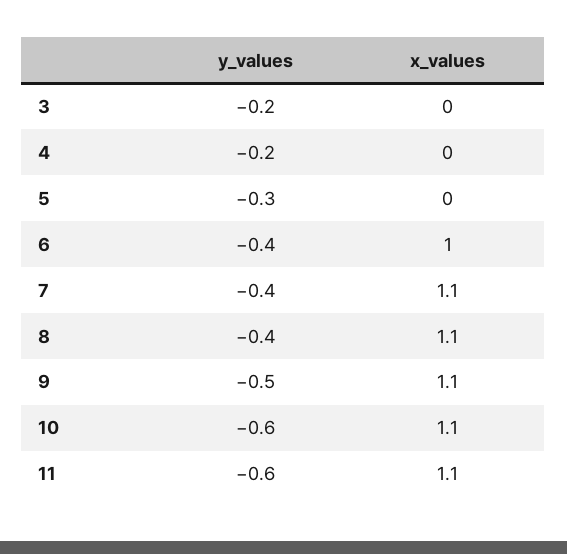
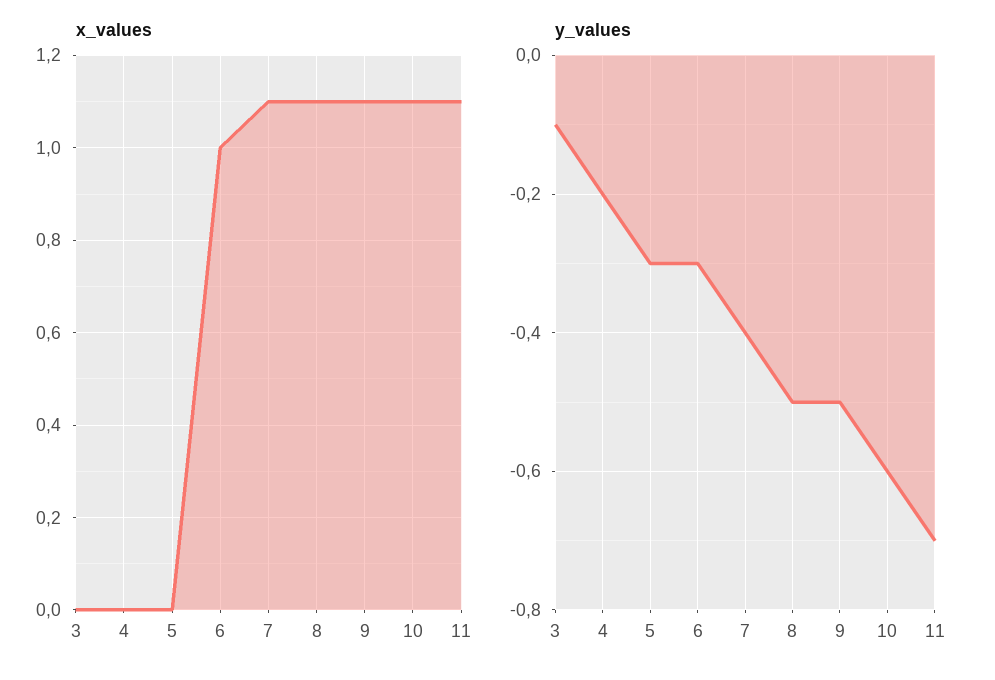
  {
    "y_values": {
-     "3": -0.2,
+     "3": -0.1,
      "4": -0.2,
      "5": -0.3,
-     "6": -0.4,
+     "6": -0.3,
      "7": -0.4,
-     "8": -0.4,
+     "8": -0.5,
      "9": -0.5,
      "10": -0.6,
-     "11": -0.6
+     "11": -0.7
    },
    "x_values": {
      "3": 0,
      "4": 0,
      "5": 0,
      "6": 1,
      "7": 1.1,
      "8": 1.1,
      "9": 1.1,
      "10": 1.1,
      "11": 1.1
    }
  }

